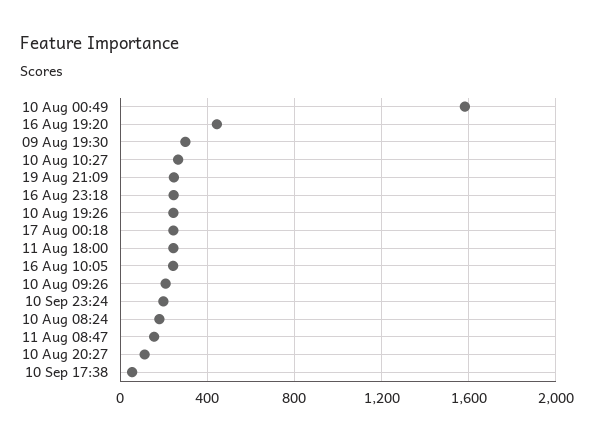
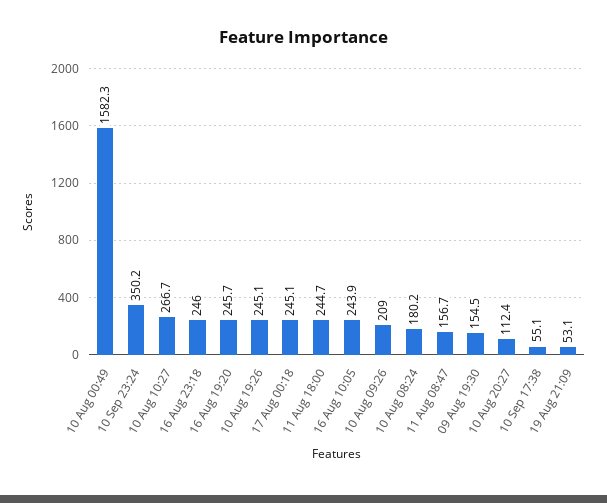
  {
    "10 Aug 00:49": 1582.3,
-   "16 Aug 19:20": 450,
+   "16 Aug 19:20": 245.7,
-   "09 Aug 19:30": 300,
+   "09 Aug 19:30": 154.5,
    "10 Aug 10:27": 266.7,
-   "19 Aug 21:09": 250,
+   "19 Aug 21:09": 53.1,
    "16 Aug 23:18": 246,
    "10 Aug 19:26": 245.1,
    "17 Aug 00:18": 245.1,
    "11 Aug 18:00": 244.7,
    "16 Aug 10:05": 243.9,
    "10 Aug 09:26": 209,
-   "10 Sep 23:24": 200,
+   "10 Sep 23:24": 350.2,
    "10 Aug 08:24": 180.2,
    "11 Aug 08:47": 156.7,
    "10 Aug 20:27": 112.4,
    "10 Sep 17:38": 55.1
  }

